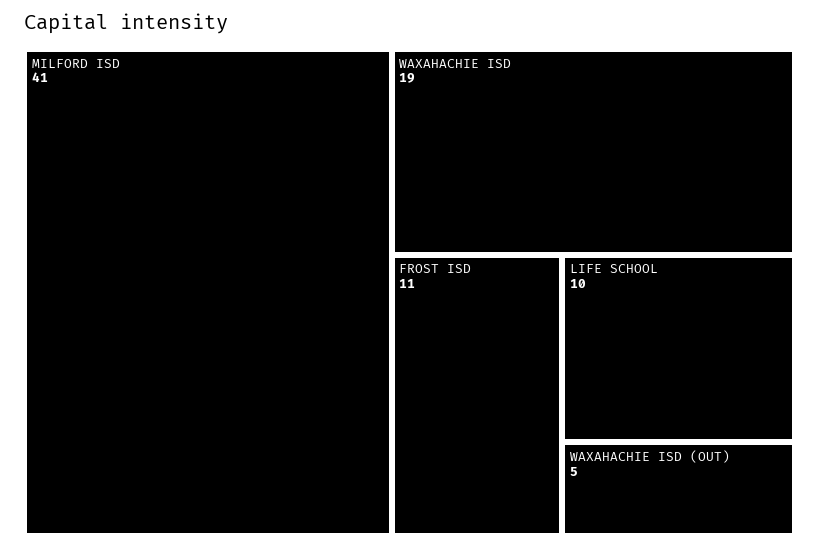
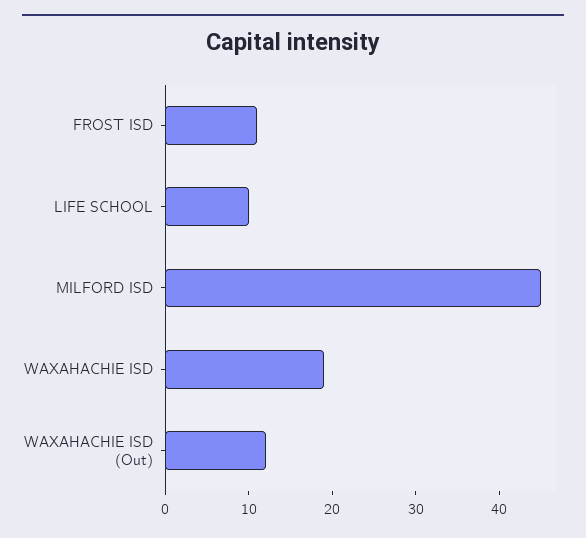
  {
-   "MILFORD ISD": 41,
+   "MILFORD ISD": 45,
    "WAXAHACHIE ISD": 19,
    "FROST ISD": 11,
    "LIFE SCHOOL": 10,
-   "WAXAHACHIE ISD (OUT)": 5
+   "WAXAHACHIE ISD (OUT)": 12
  }

